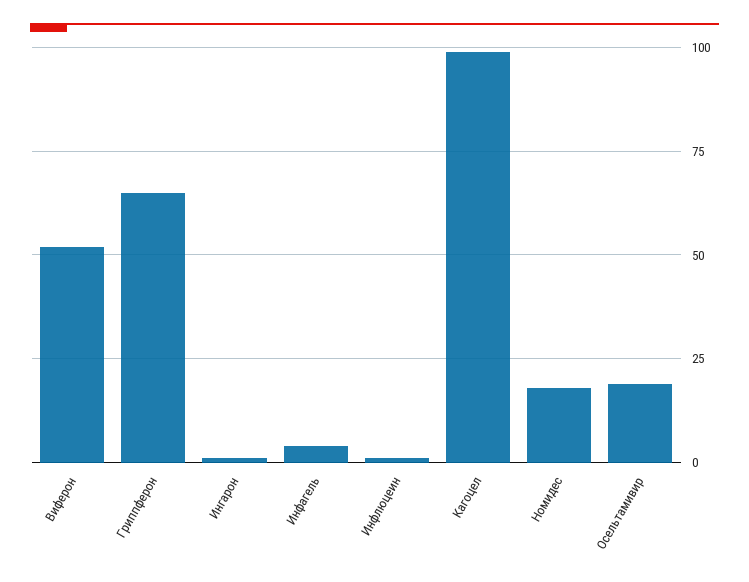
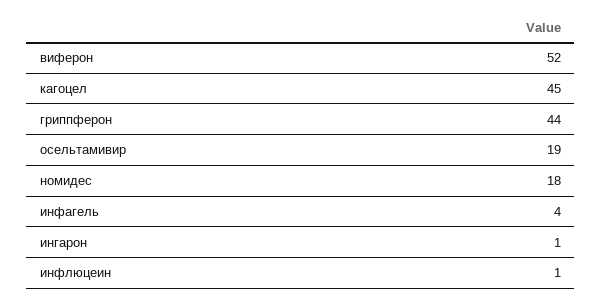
  {
    "Виферон": 52,
-   "Гриппферон": 65,
+   "Гриппферон": 44,
    "Ингарон": 1,
    "Инфагель": 4,
    "Инфлюцеин": 1,
-   "Кагоцел": 100,
+   "Кагоцел": 45,
    "Номидес": 18,
    "Осельтамивир": 19
  }

